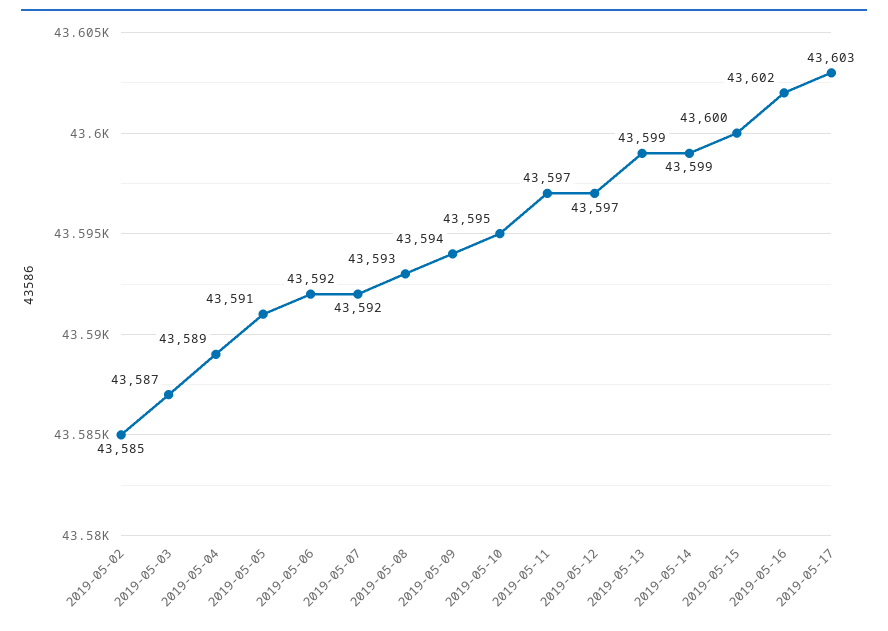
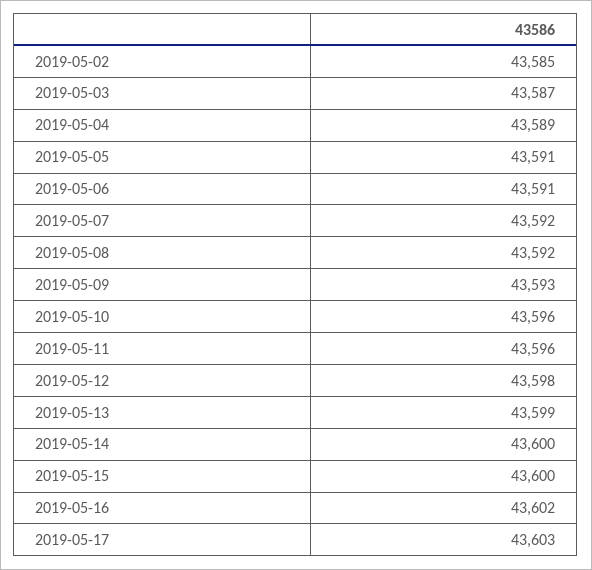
  {
    "2019-05-02": 43585,
    "2019-05-03": 43587,
    "2019-05-04": 43589,
    "2019-05-05": 43591,
-   "2019-05-06": 43592,
+   "2019-05-06": 43591,
    "2019-05-07": 43592,
-   "2019-05-08": 43593,
+   "2019-05-08": 43592,
-   "2019-05-09": 43594,
+   "2019-05-09": 43593,
-   "2019-05-10": 43595,
+   "2019-05-10": 43596,
-   "2019-05-11": 43597,
+   "2019-05-11": 43596,
-   "2019-05-12": 43597,
+   "2019-05-12": 43598,
    "2019-05-13": 43599,
-   "2019-05-14": 43599,
+   "2019-05-14": 43600,
    "2019-05-15": 43600,
    "2019-05-16": 43602,
    "2019-05-17": 43603
  }

